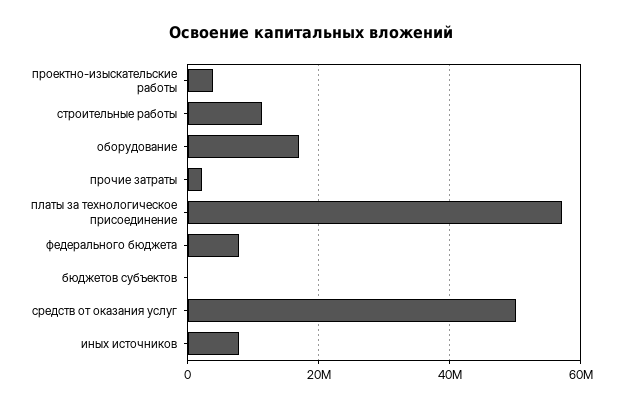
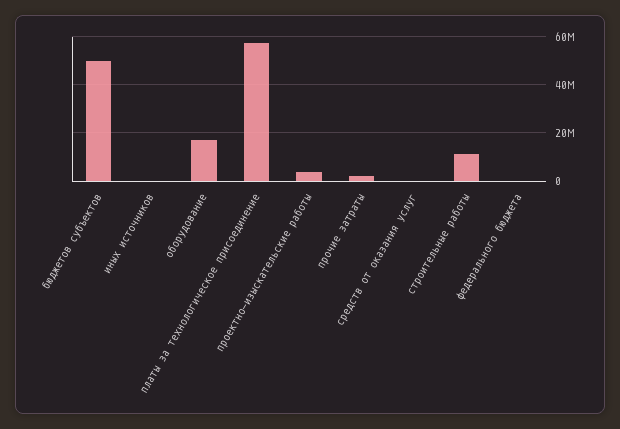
  {
    "проектно-изыскательские работы": 4000000,
    "строительные работы": 12000000,
    "оборудование": 18000000,
    "прочие затраты": 2000000,
    "платы за технологическое присоединение": 58000000,
-   "федерального бюджета": 8000000,
+   "федерального бюджета": 0,
-   "бюджетов субъектов": 0,
+   "бюджетов субъектов": 50000000,
-   "средств от оказания услуг": 50000000,
+   "средств от оказания услуг": 0,
-   "иных источников": 8000000
+   "иных источников": 0
  }

